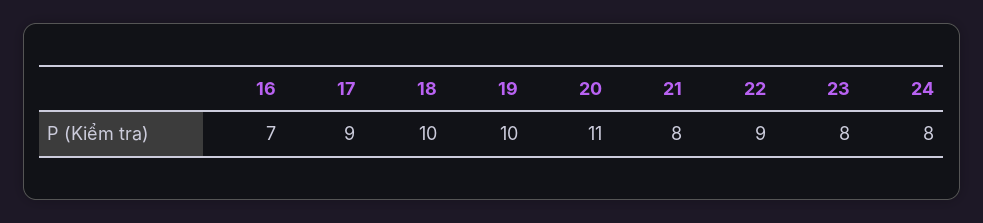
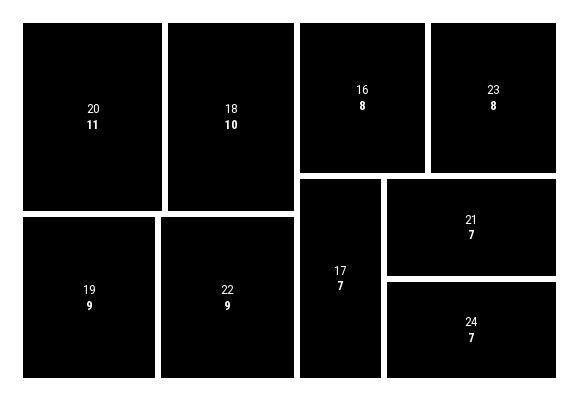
  {
-   "16": 7,
+   "16": 8,
-   "17": 9,
+   "17": 7,
    "18": 10,
-   "19": 10,
+   "19": 9,
    "20": 11,
-   "21": 8,
+   "21": 7,
    "22": 9,
    "23": 8,
-   "24": 8
+   "24": 7
  }

